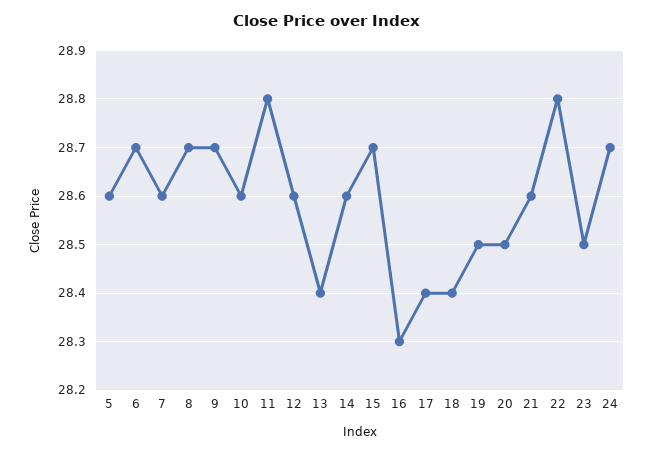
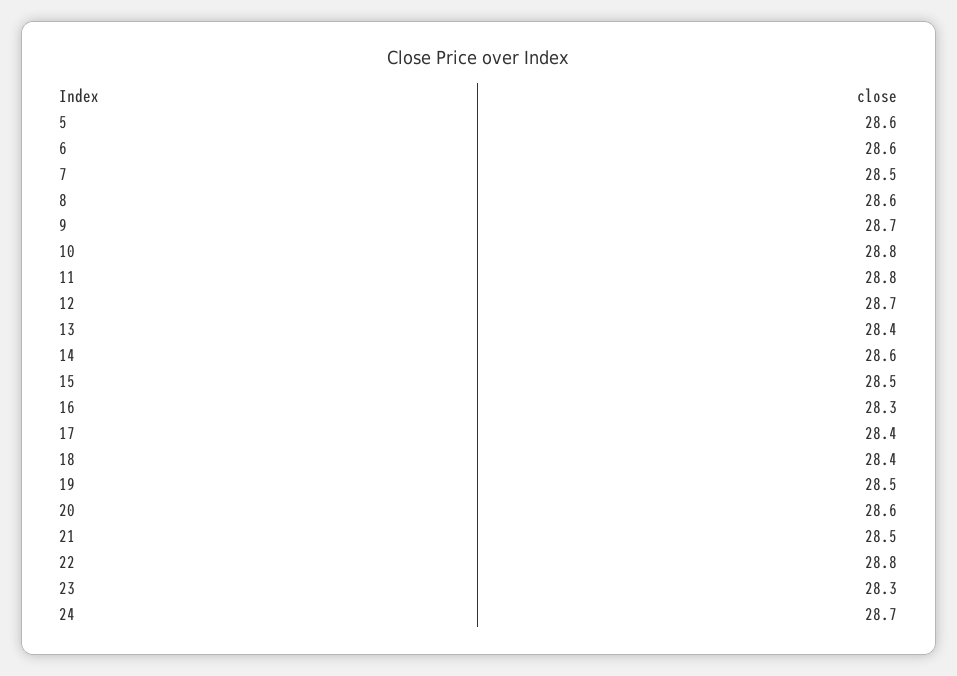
  {
    "5": 28.6,
-   "6": 28.7,
+   "6": 28.6,
-   "7": 28.6,
+   "7": 28.5,
-   "8": 28.7,
+   "8": 28.6,
    "9": 28.7,
-   "10": 28.6,
+   "10": 28.8,
    "11": 28.8,
-   "12": 28.6,
+   "12": 28.7,
    "13": 28.4,
    "14": 28.6,
-   "15": 28.7,
+   "15": 28.5,
    "16": 28.3,
    "17": 28.4,
    "18": 28.4,
    "19": 28.5,
-   "20": 28.5,
+   "20": 28.6,
-   "21": 28.6,
+   "21": 28.5,
    "22": 28.8,
-   "23": 28.5,
+   "23": 28.3,
    "24": 28.7
  }

